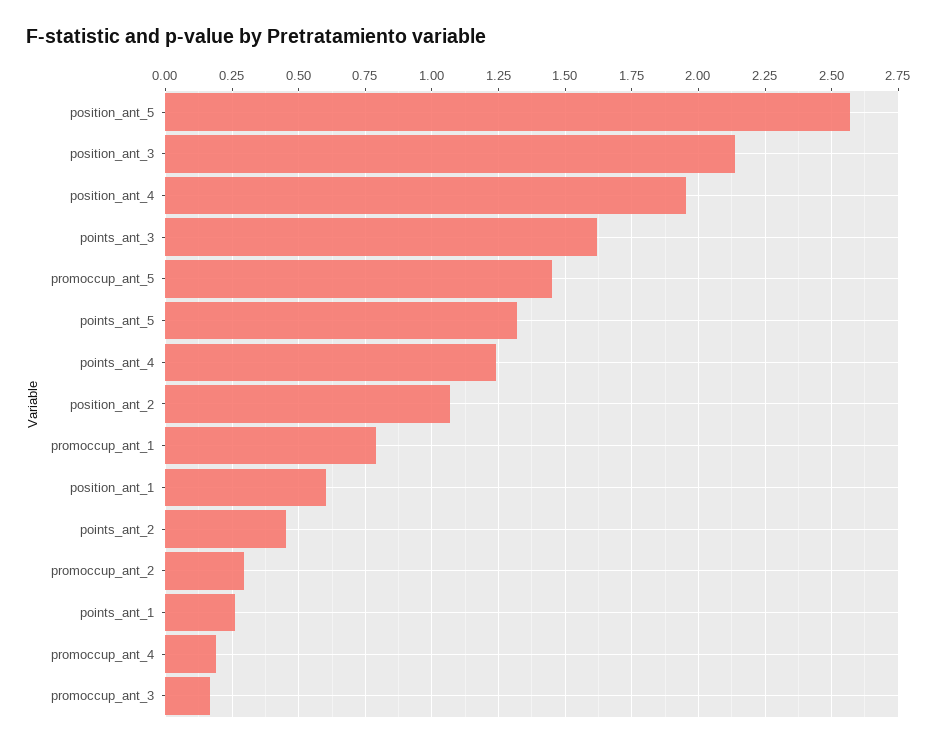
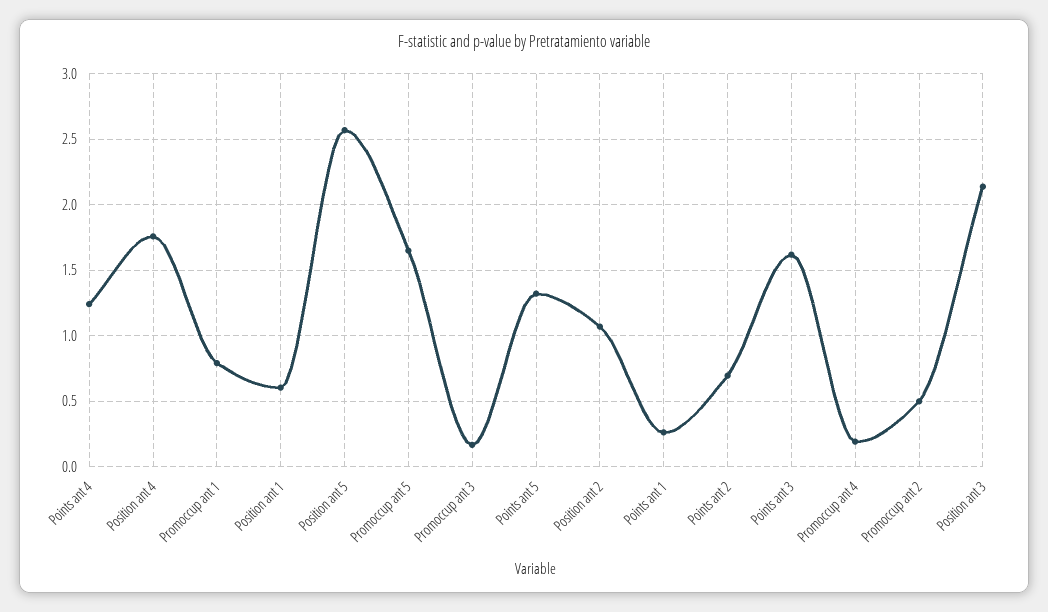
  {
    "position_ant_5": 2.575,
    "position_ant_3": 2.15,
-   "position_ant_4": 1.95,
+   "position_ant_4": 1.75,
    "points_ant_3": 1.625,
-   "promoccup_ant_5": 1.45,
+   "promoccup_ant_5": 1.65,
    "points_ant_5": 1.325,
    "points_ant_4": 1.25,
    "position_ant_2": 1.075,
    "promoccup_ant_1": 0.8,
    "position_ant_1": 0.6,
-   "points_ant_2": 0.45,
+   "points_ant_2": 0.7,
-   "promoccup_ant_2": 0.3,
+   "promoccup_ant_2": 0.5,
    "points_ant_1": 0.25,
    "promoccup_ant_4": 0.2,
    "promoccup_ant_3": 0.175
  }

